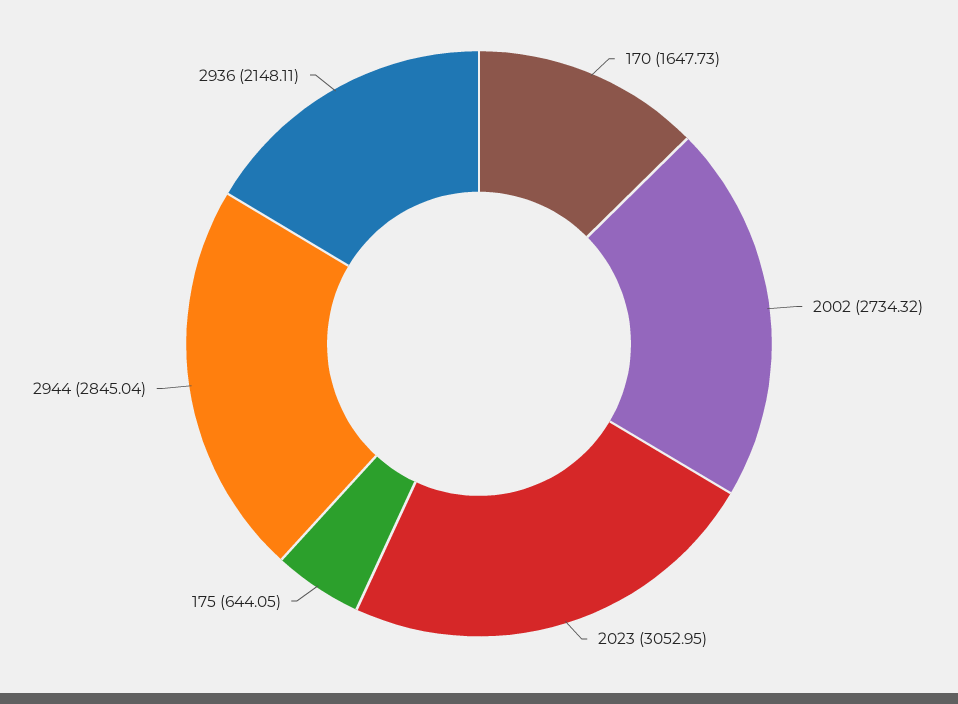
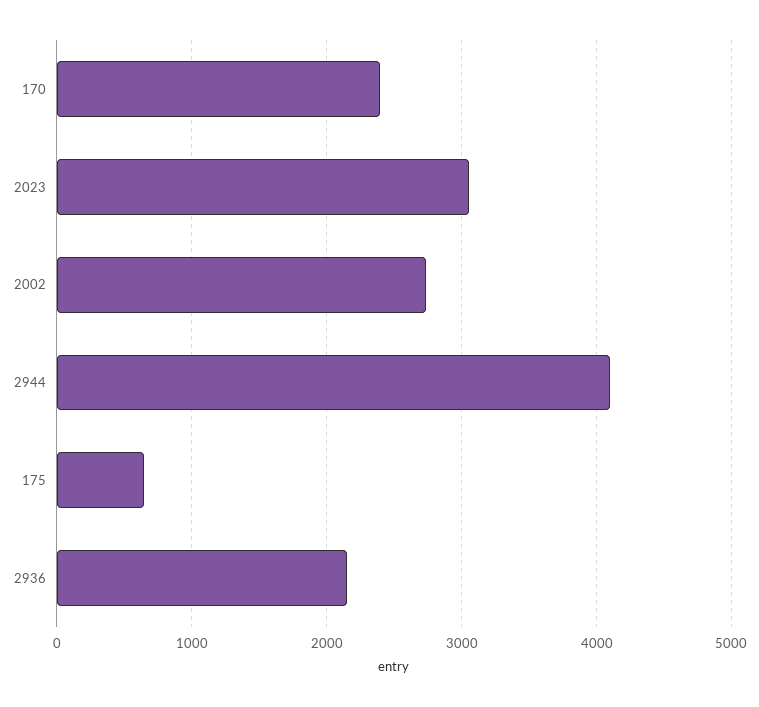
  {
-   "170": 1647.73,
+   "170": 2400,
    "2002": 2734.32,
    "2023": 3052.95,
    "175": 644.05,
-   "2944": 2845.04,
+   "2944": 4100,
    "2936": 2148.11
  }

